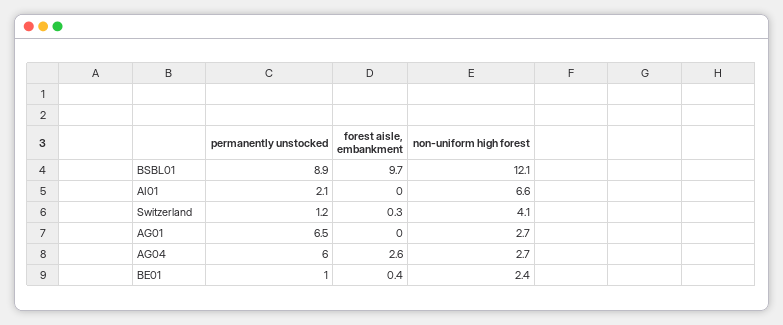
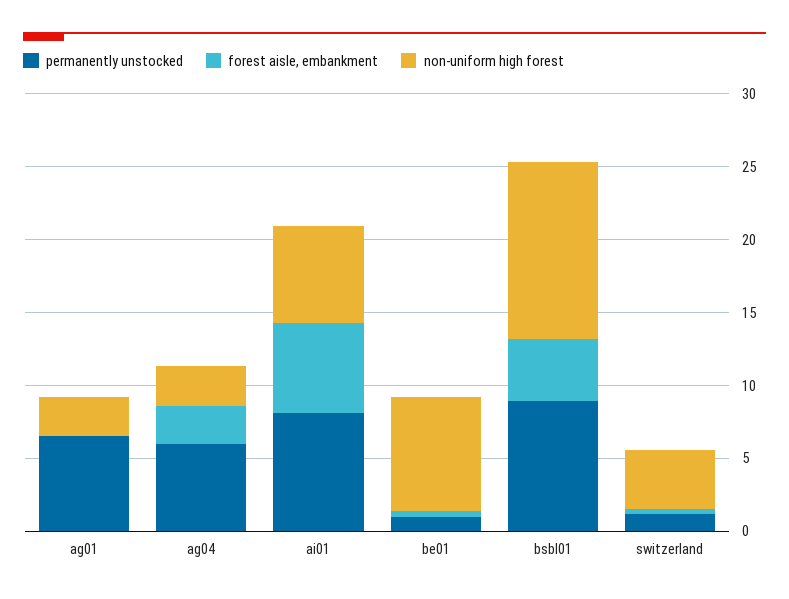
  {
    "permanently unstocked": {
      "BSBL01": 8.9,
-     "AI01": 2.1,
+     "AI01": 8,
      "Switzerland": 1.2,
      "AG01": 6.5,
      "AG04": 6,
      "BE01": 1
    },
    "forest aisle, embankment": {
-     "BSBL01": 9.7,
+     "BSBL01": 4,
-     "AI01": 0,
+     "AI01": 6,
      "Switzerland": 0.3,
      "AG01": 0,
      "AG04": 2.6,
      "BE01": 0.4
    },
    "non-uniform high forest": {
      "BSBL01": 12.1,
      "AI01": 6.6,
      "Switzerland": 4.1,
      "AG01": 2.7,
      "AG04": 2.7,
-     "BE01": 2.4
+     "BE01": 8
    }
  }

